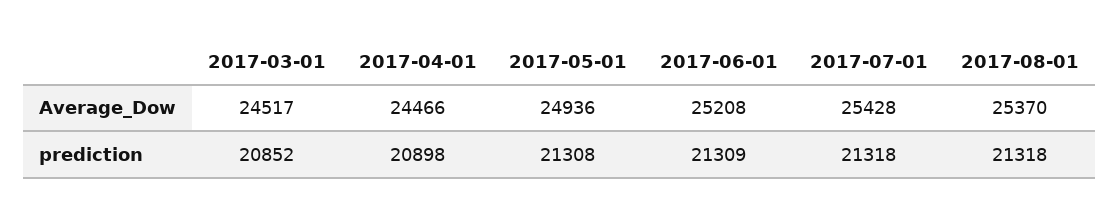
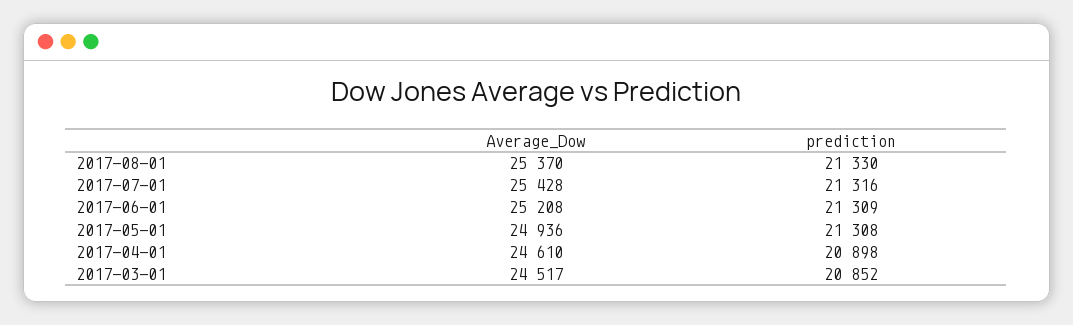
  {
    "2017-03-01": {
      "Average_Dow": 24517,
      "prediction": 20852
    },
    "2017-04-01": {
-     "Average_Dow": 24466,
+     "Average_Dow": 24610,
      "prediction": 20898
    },
    "2017-05-01": {
      "Average_Dow": 24936,
      "prediction": 21308
    },
    "2017-06-01": {
      "Average_Dow": 25208,
      "prediction": 21309
    },
    "2017-07-01": {
      "Average_Dow": 25428,
-     "prediction": 21318
+     "prediction": 21316
    },
    "2017-08-01": {
      "Average_Dow": 25370,
-     "prediction": 21318
+     "prediction": 21330
    }
  }

